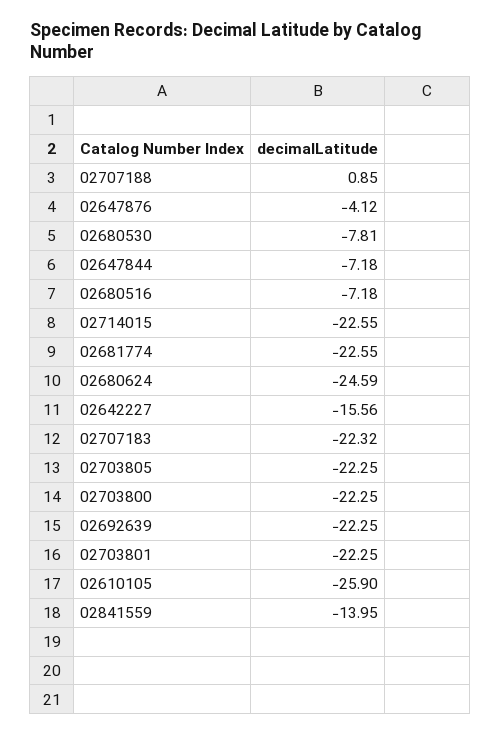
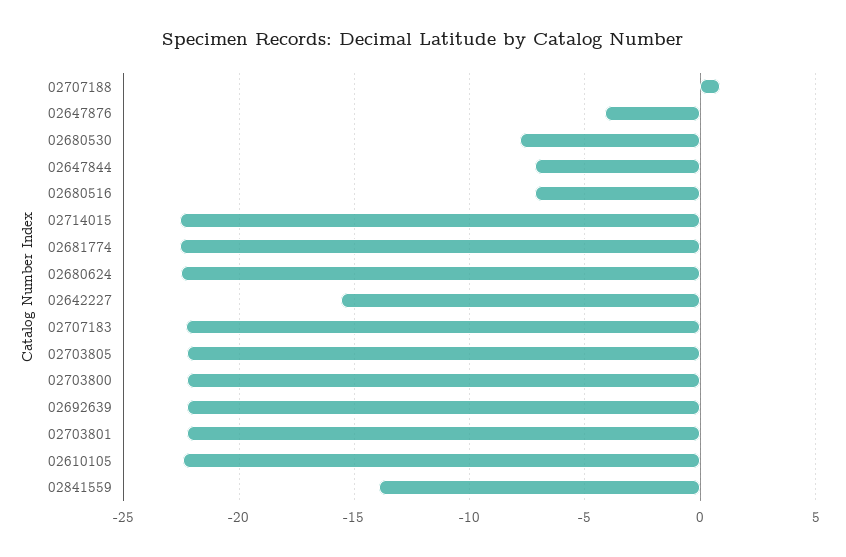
  {
    "02707188": 0.85,
    "02647876": -4.12,
    "02680530": -7.81,
    "02647844": -7.18,
    "02680516": -7.18,
    "02714015": -22.55,
    "02681774": -22.55,
-   "02680624": -24.59,
+   "02680624": -22.5,
    "02642227": -15.56,
    "02707183": -22.32,
    "02703805": -22.25,
    "02703800": -22.25,
    "02692639": -22.25,
    "02703801": -22.25,
-   "02610105": -25.9,
+   "02610105": -22.5,
    "02841559": -13.95
  }

